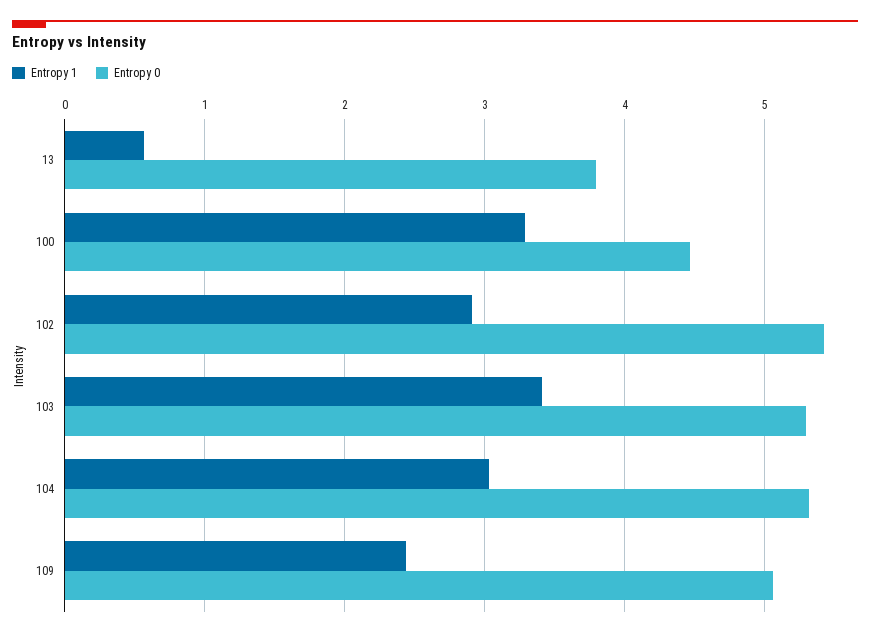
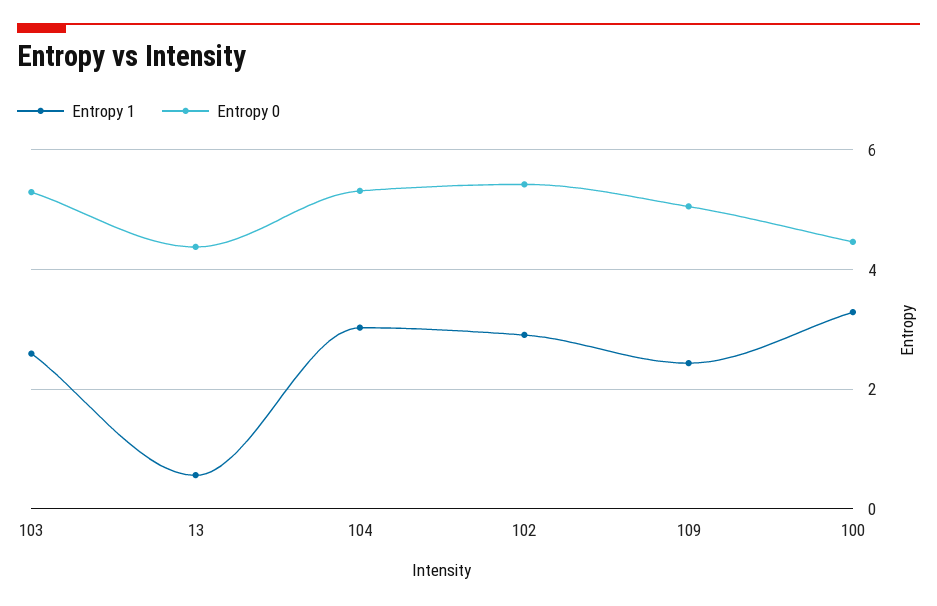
  {
    "Entropy 1": {
      "13": 0.6,
      "100": 3.3,
      "102": 2.9,
-     "103": 3.4,
+     "103": 2.6,
      "104": 3,
      "109": 2.4
    },
    "Entropy 0": {
-     "13": 3.8,
+     "13": 4.4,
      "100": 4.5,
      "102": 5.4,
      "103": 5.3,
      "104": 5.3,
      "109": 5.1
    }
  }

